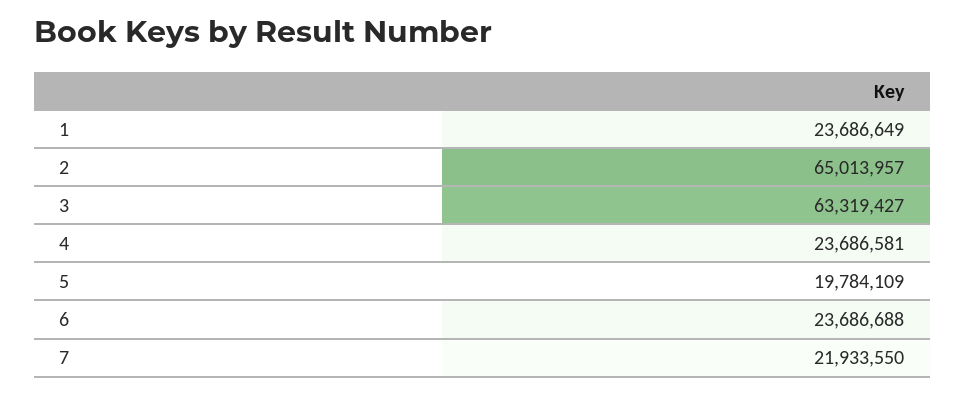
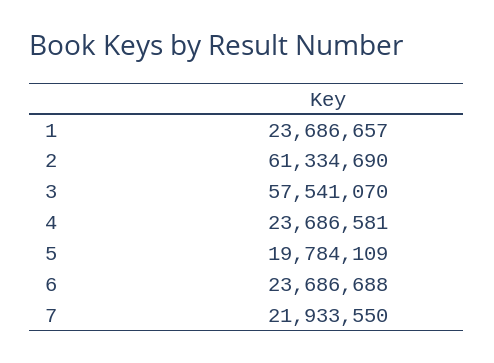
  {
-   "1": 23686649,
+   "1": 23686657,
-   "2": 65013957,
+   "2": 61334690,
-   "3": 63319427,
+   "3": 57541070,
    "4": 23686581,
    "5": 19784109,
    "6": 23686688,
    "7": 21933550
  }

